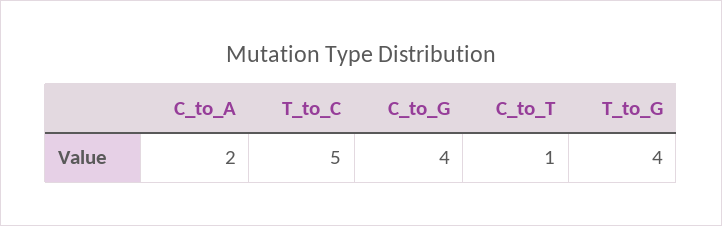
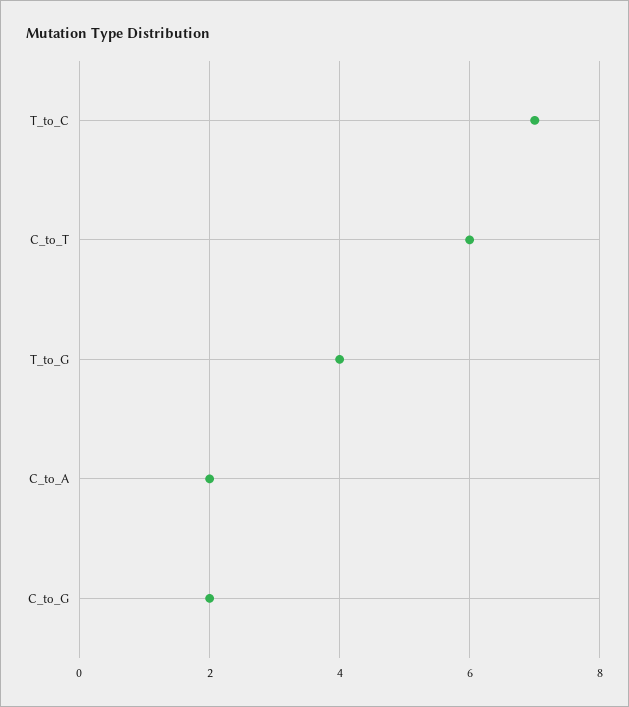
  {
    "C_to_A": 2,
-   "T_to_C": 5,
+   "T_to_C": 7,
-   "C_to_G": 4,
+   "C_to_G": 2,
-   "C_to_T": 1,
+   "C_to_T": 6,
    "T_to_G": 4
  }

